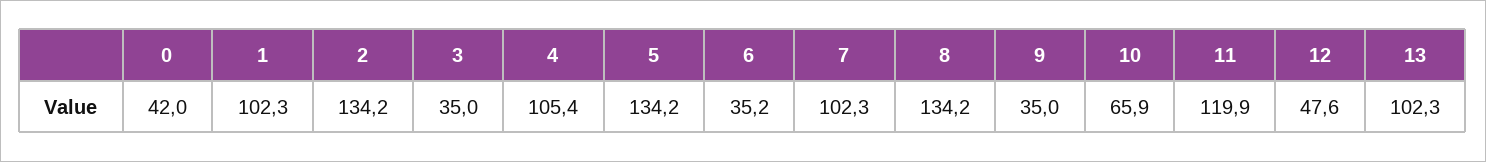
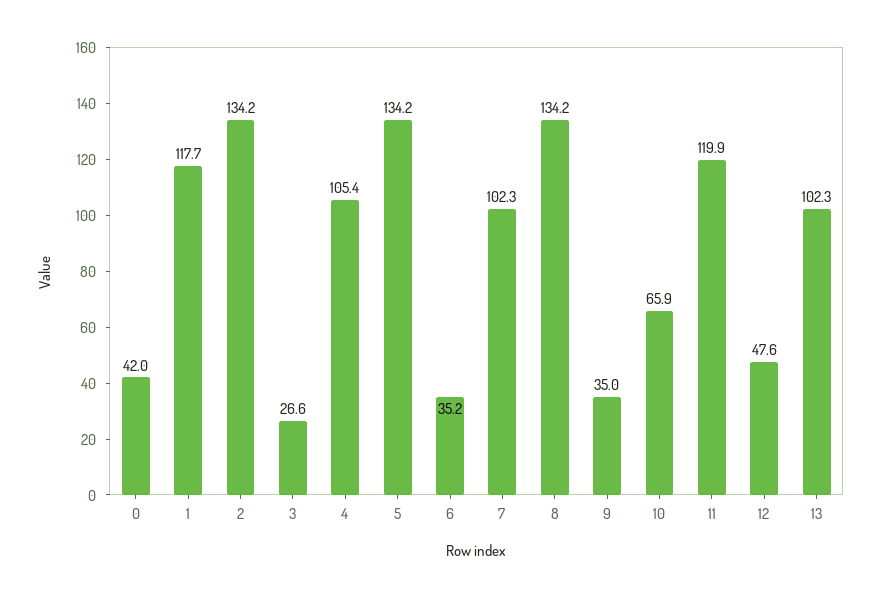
  {
    "0": 42,
-   "1": 102.3,
+   "1": 117.7,
    "2": 134.2,
-   "3": 35,
+   "3": 26.6,
    "4": 105.4,
    "5": 134.2,
    "6": 35.2,
    "7": 102.3,
    "8": 134.2,
    "9": 35,
    "10": 65.9,
    "11": 119.9,
    "12": 47.6,
    "13": 102.3
  }

